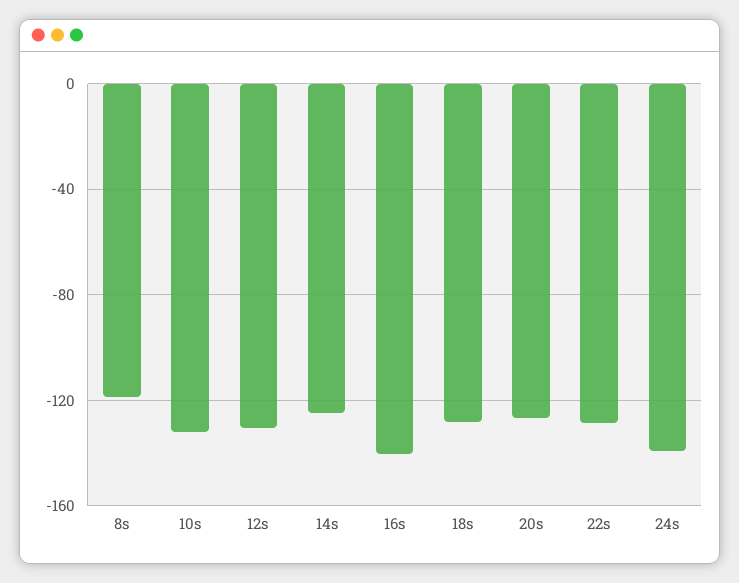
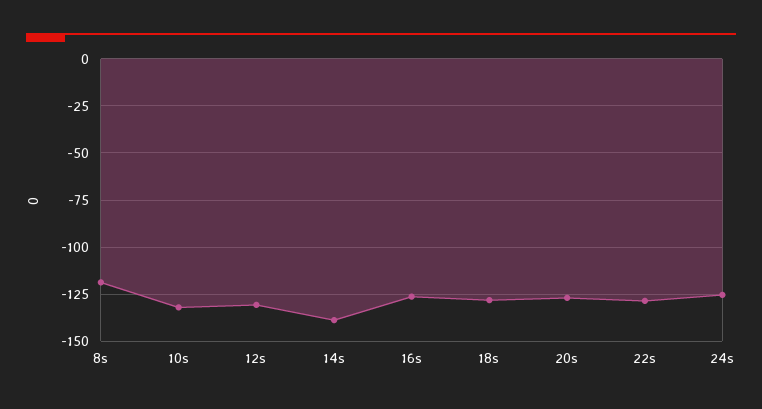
  {
    "8s": -120,
    "10s": -130,
    "12s": -130,
-   "14s": -125,
+   "14s": -140,
-   "16s": -140,
+   "16s": -125,
    "18s": -130,
    "20s": -125,
    "22s": -130,
-   "24s": -140
+   "24s": -125
  }

